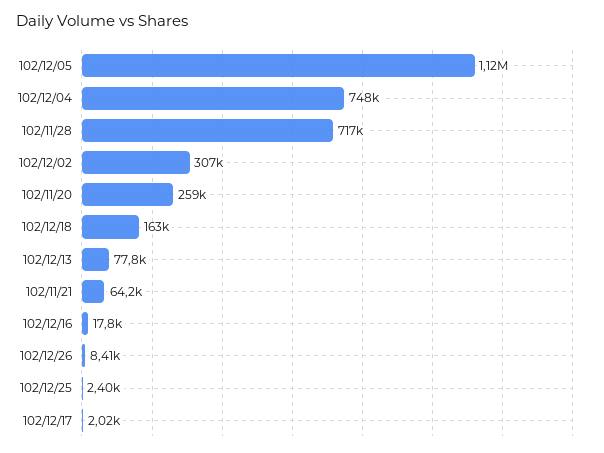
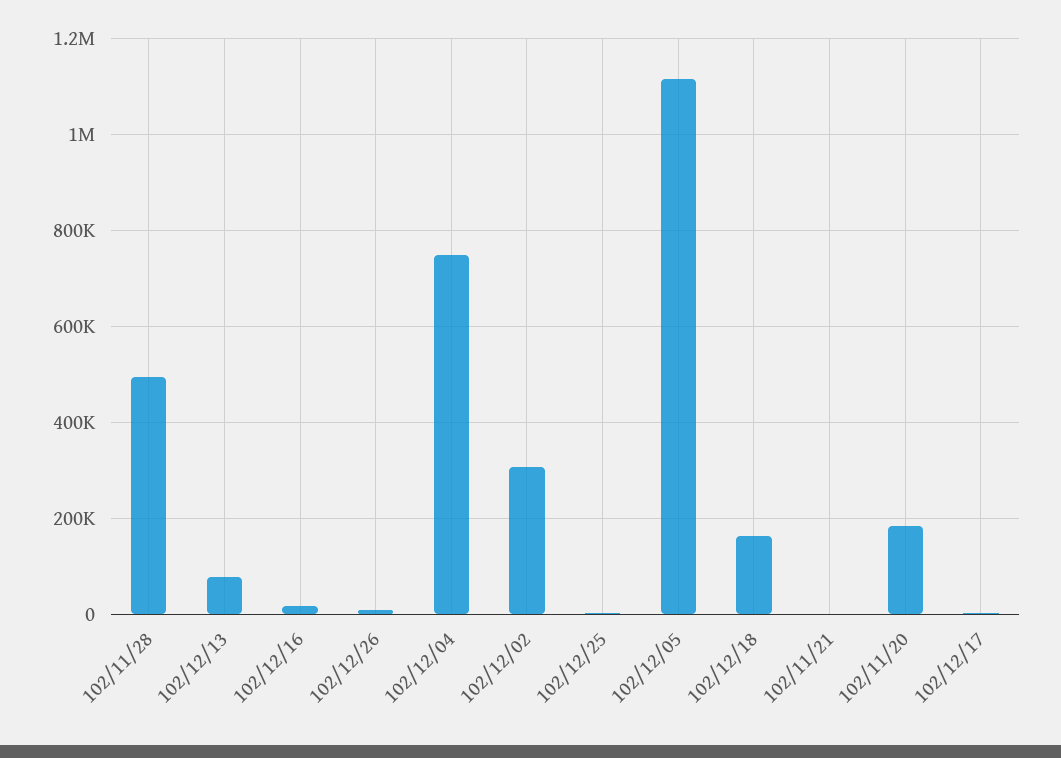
  {
    "102/12/05": 1120000,
    "102/12/04": 748000,
-   "102/11/28": 717000,
+   "102/11/28": 500000,
    "102/12/02": 307000,
-   "102/11/20": 259000,
+   "102/11/20": 180000,
    "102/12/18": 163000,
    "102/12/13": 77800,
-   "102/11/21": 64200,
+   "102/11/21": 0,
    "102/12/16": 17800,
    "102/12/26": 8410,
    "102/12/25": 2400,
    "102/12/17": 2020
  }

